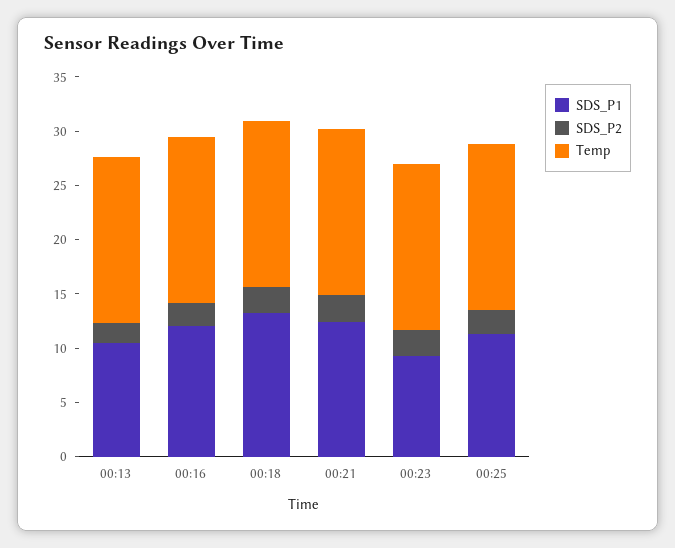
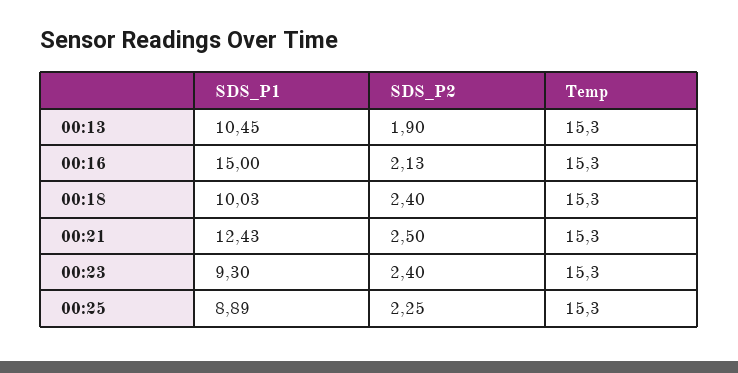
  {
    "SDS_P1": {
      "00:13": 10.45,
-     "00:16": 12,
+     "00:16": 15,
-     "00:18": 13,
+     "00:18": 10.03,
      "00:21": 12.43,
      "00:23": 9.3,
-     "00:25": 11
+     "00:25": 8.89
    },
    "SDS_P2": {
      "00:13": 1.9,
      "00:16": 2.13,
      "00:18": 2.4,
      "00:21": 2.5,
      "00:23": 2.4,
      "00:25": 2.25
    },
    "Temp": {
      "00:13": 15.3,
      "00:16": 15.3,
      "00:18": 15.3,
      "00:21": 15.3,
      "00:23": 15.3,
      "00:25": 15.3
    }
  }

